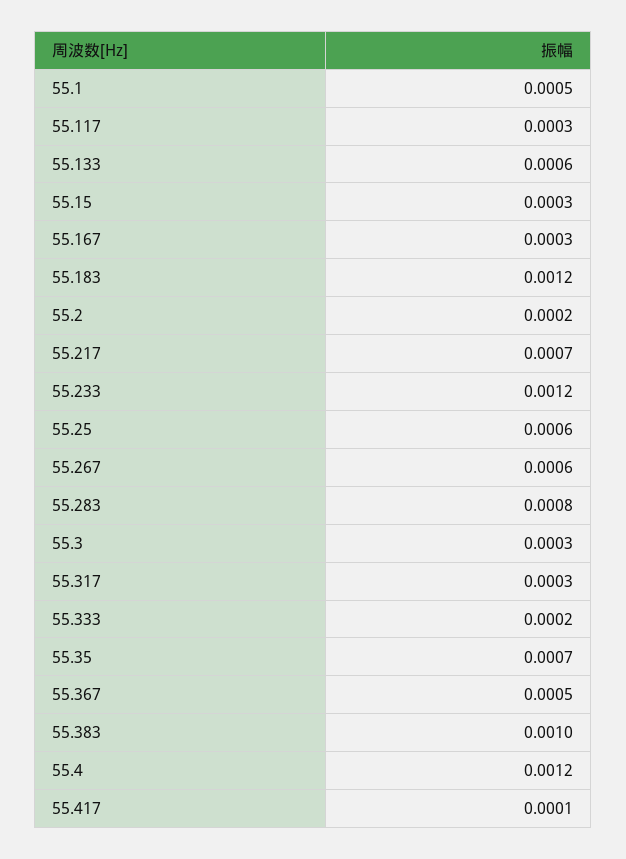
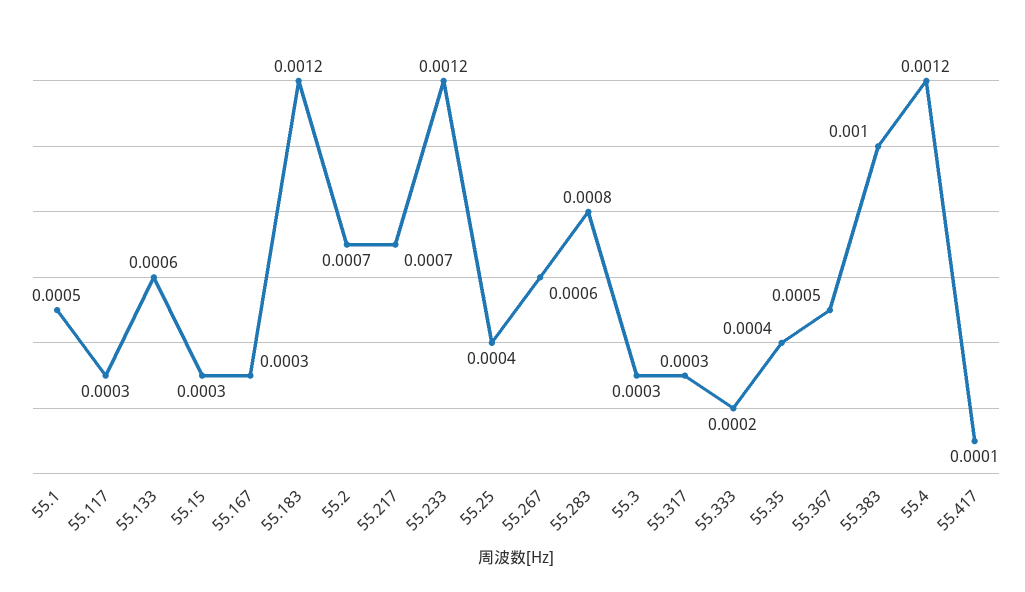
  {
    "55.1": 0.0005,
    "55.117": 0.0003,
    "55.133": 0.0006,
    "55.15": 0.0003,
    "55.167": 0.0003,
    "55.183": 0.0012,
-   "55.2": 0.0002,
+   "55.2": 0.0007,
    "55.217": 0.0007,
    "55.233": 0.0012,
-   "55.25": 0.0006,
+   "55.25": 0.0004,
    "55.267": 0.0006,
    "55.283": 0.0008,
    "55.3": 0.0003,
    "55.317": 0.0003,
    "55.333": 0.0002,
-   "55.35": 0.0007,
+   "55.35": 0.0004,
    "55.367": 0.0005,
    "55.383": 0.001,
    "55.4": 0.0012,
    "55.417": 0.0001
  }

